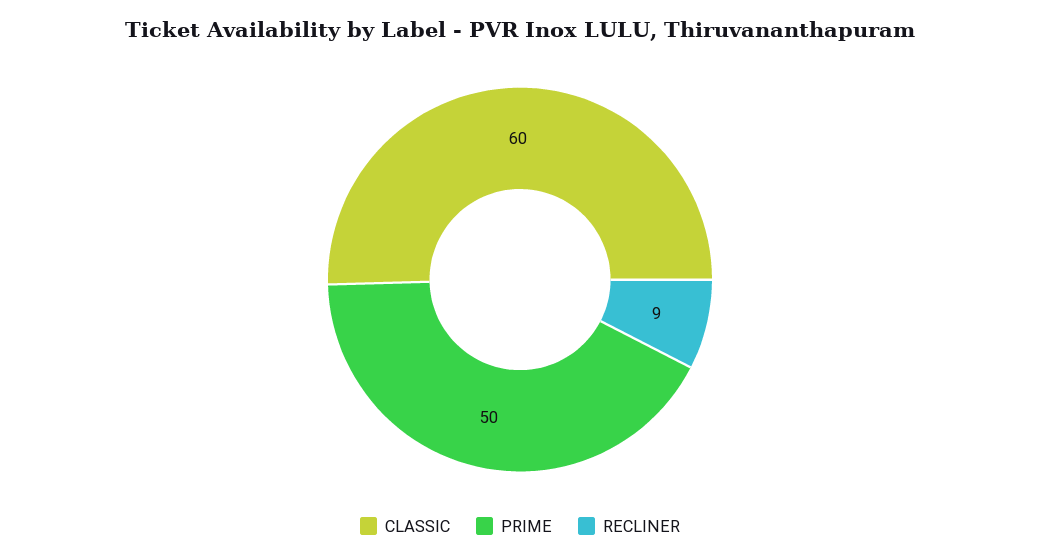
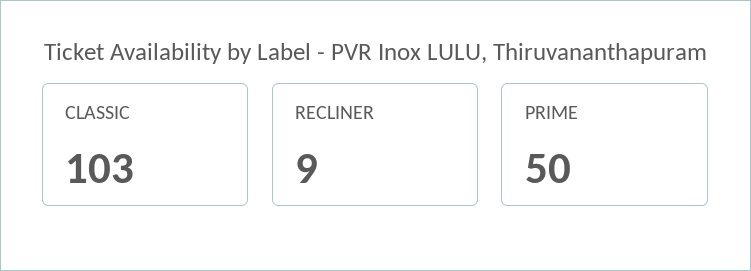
  {
-   "CLASSIC": 60,
+   "CLASSIC": 103,
    "PRIME": 50,
    "RECLINER": 9
  }

